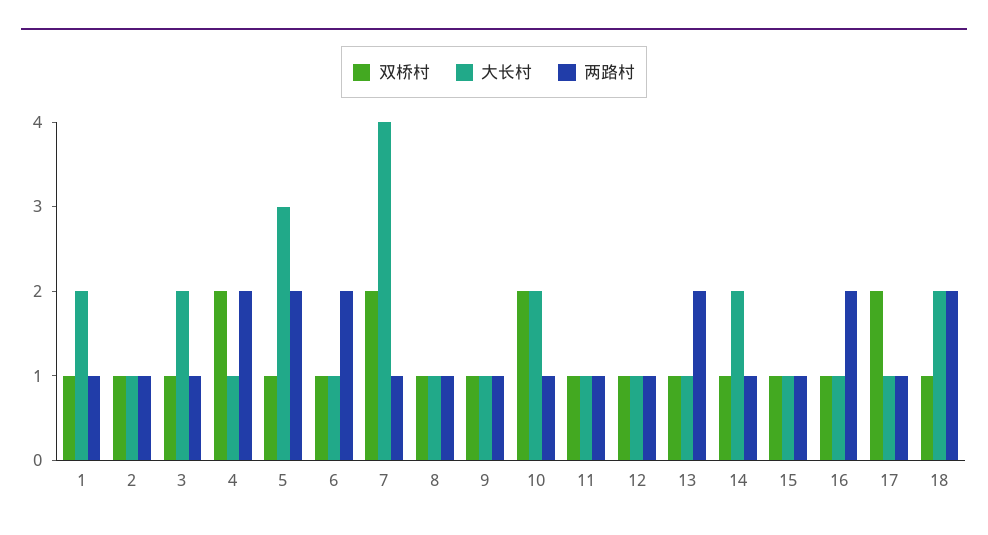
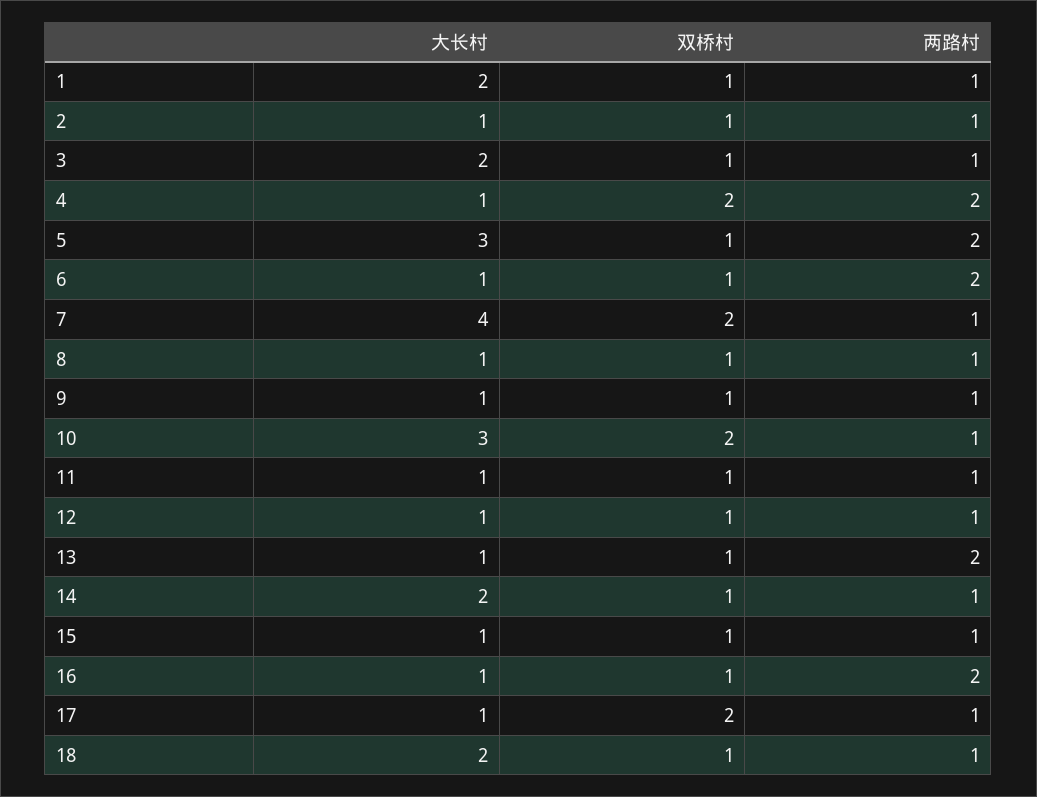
  {
    "双桥村": {
      "1": 1,
      "2": 1,
      "3": 1,
      "4": 2,
      "5": 1,
      "6": 1,
      "7": 2,
      "8": 1,
      "9": 1,
      "10": 2,
      "11": 1,
      "12": 1,
      "13": 1,
      "14": 1,
      "15": 1,
      "16": 1,
      "17": 2,
      "18": 1
    },
    "大长村": {
      "1": 2,
      "2": 1,
      "3": 2,
      "4": 1,
      "5": 3,
      "6": 1,
      "7": 4,
      "8": 1,
      "9": 1,
-     "10": 2,
+     "10": 3,
      "11": 1,
      "12": 1,
      "13": 1,
      "14": 2,
      "15": 1,
      "16": 1,
      "17": 1,
      "18": 2
    },
    "两路村": {
      "1": 1,
      "2": 1,
      "3": 1,
      "4": 2,
      "5": 2,
      "6": 2,
      "7": 1,
      "8": 1,
      "9": 1,
      "10": 1,
      "11": 1,
      "12": 1,
      "13": 2,
      "14": 1,
      "15": 1,
      "16": 2,
      "17": 1,
-     "18": 2
+     "18": 1
    }
  }

